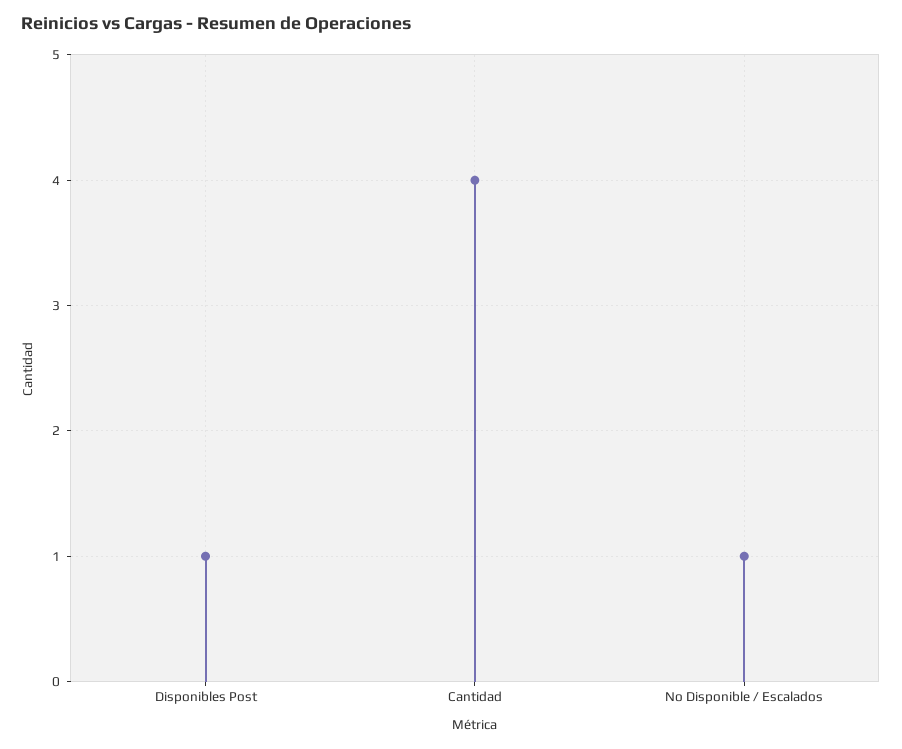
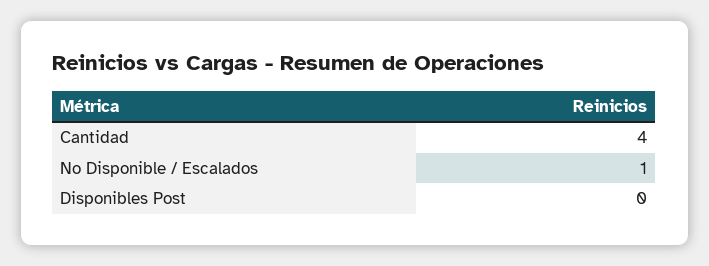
  {
-   "Disponibles Post": 1,
+   "Disponibles Post": 0,
    "Cantidad": 4,
    "No Disponible / Escalados": 1
  }

